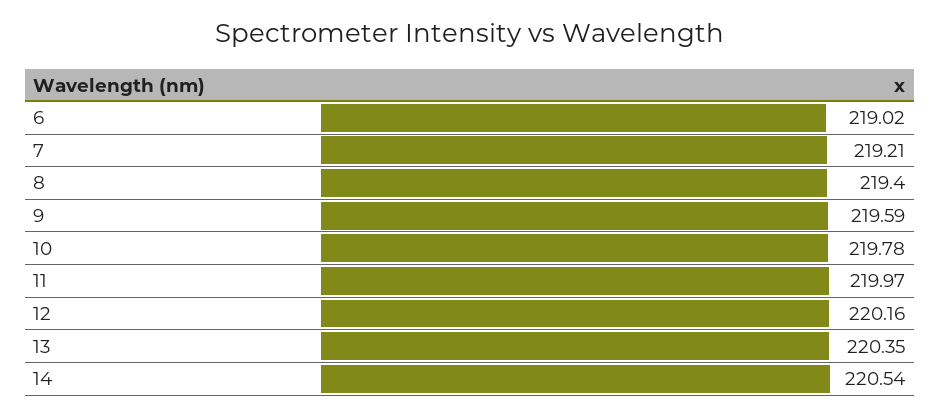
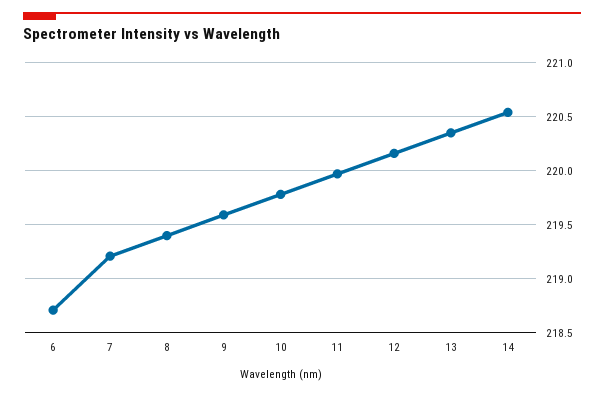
  {
-   "6": 219.02,
+   "6": 218.7,
    "7": 219.21,
    "8": 219.4,
    "9": 219.59,
    "10": 219.78,
    "11": 219.97,
    "12": 220.16,
    "13": 220.35,
    "14": 220.54
  }

